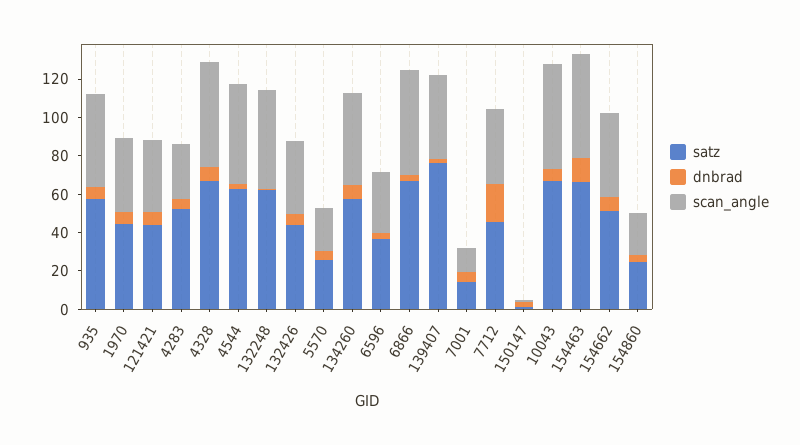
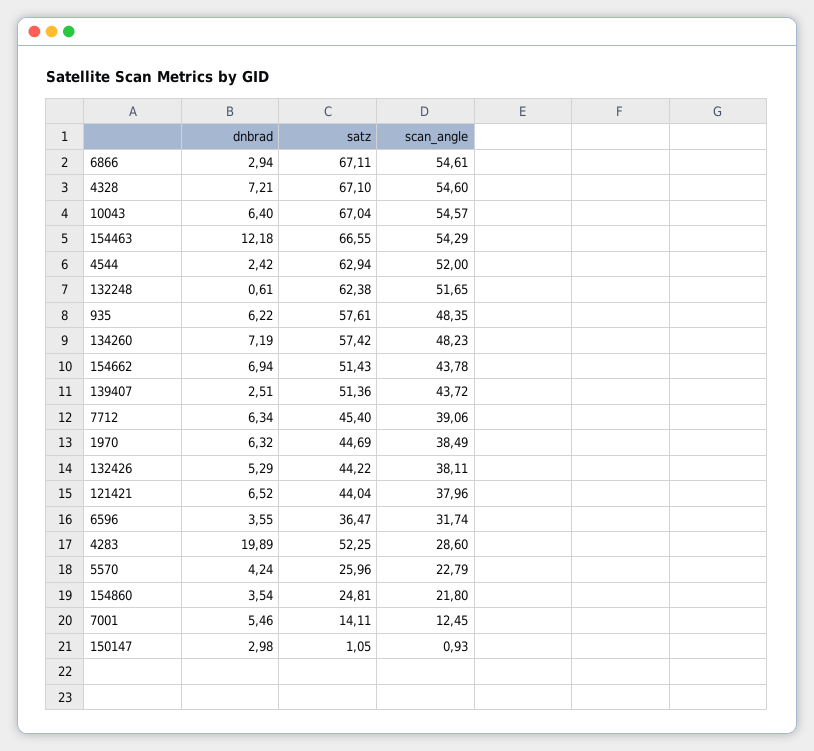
  {
    "satz": {
      "935": 57.61,
      "1970": 44.69,
      "121421": 44.04,
      "4283": 52.25,
      "4328": 67.1,
      "4544": 62.94,
      "132248": 62.38,
      "132426": 44.22,
      "5570": 25.96,
      "134260": 57.42,
      "6596": 36.47,
      "6866": 67.11,
-     "139407": 75,
+     "139407": 51.36,
      "7001": 14.11,
      "7712": 45.4,
      "150147": 1.05,
      "10043": 67.04,
      "154463": 66.55,
      "154662": 51.43,
      "154860": 24.81
    },
    "dnbrad": {
      "935": 6.22,
      "1970": 6.32,
      "121421": 6.52,
-     "4283": 5,
+     "4283": 19.89,
      "4328": 7.21,
      "4544": 2.42,
      "132248": 0.61,
      "132426": 5.29,
      "5570": 4.24,
      "134260": 7.19,
      "6596": 3.55,
      "6866": 2.94,
      "139407": 2.51,
      "7001": 5.46,
-     "7712": 20,
+     "7712": 6.34,
      "150147": 2.98,
      "10043": 6.4,
      "154463": 12.18,
      "154662": 6.94,
      "154860": 3.54
    },
    "scan_angle": {
      "935": 48.35,
      "1970": 38.49,
      "121421": 37.96,
      "4283": 28.6,
      "4328": 54.6,
      "4544": 52,
      "132248": 51.65,
      "132426": 38.11,
      "5570": 22.79,
      "134260": 48.23,
      "6596": 31.74,
      "6866": 54.61,
      "139407": 43.72,
      "7001": 12.45,
      "7712": 39.06,
      "150147": 0.93,
      "10043": 54.57,
      "154463": 54.29,
      "154662": 43.78,
      "154860": 21.8
    }
  }

